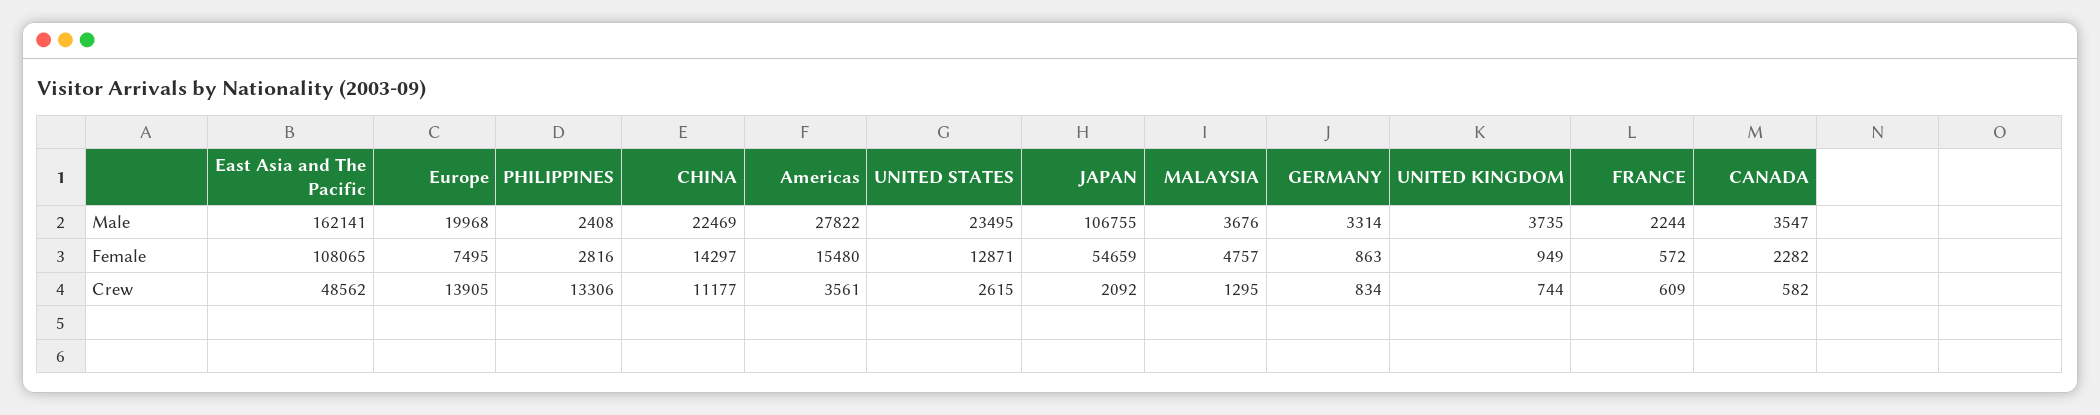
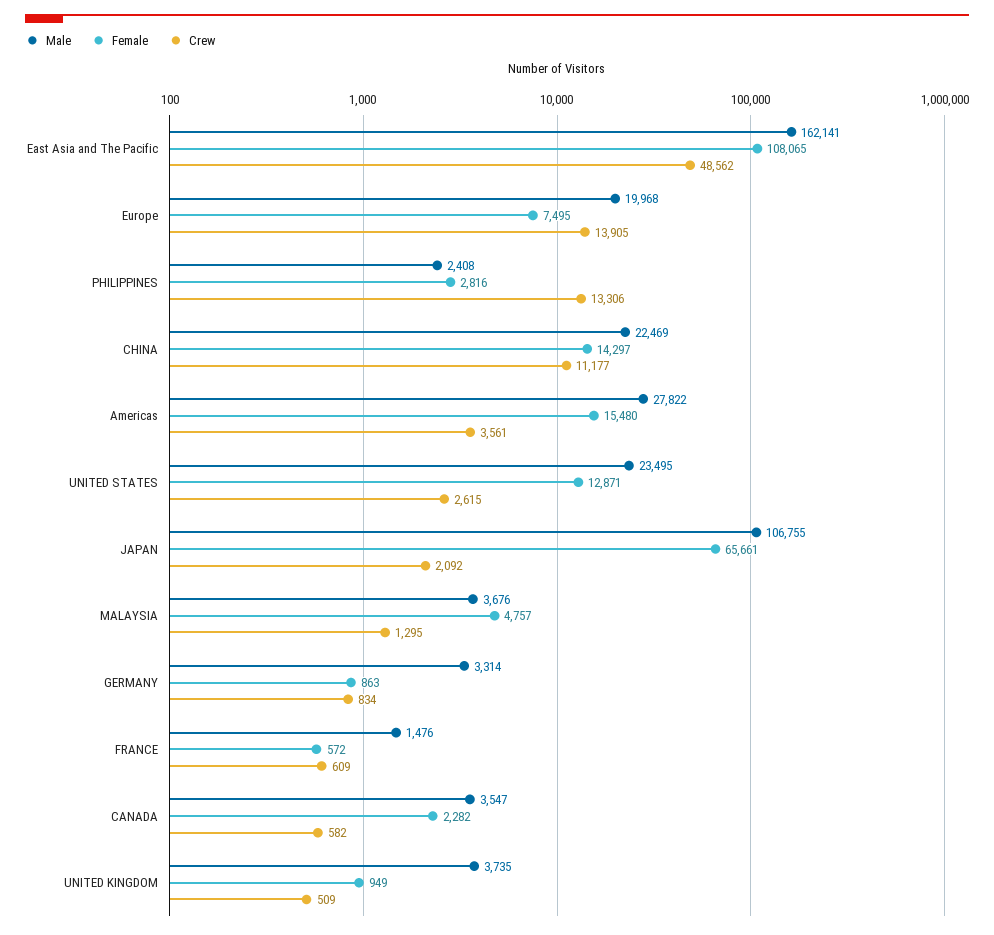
  {
    "Male": {
      "East Asia and The Pacific": 162141,
      "Europe": 19968,
      "PHILIPPINES": 2408,
      "CHINA": 22469,
      "Americas": 27822,
      "UNITED STATES": 23495,
      "JAPAN": 106755,
      "MALAYSIA": 3676,
      "GERMANY": 3314,
      "UNITED KINGDOM": 3735,
-     "FRANCE": 2244,
+     "FRANCE": 1476,
      "CANADA": 3547
    },
    "Female": {
      "East Asia and The Pacific": 108065,
      "Europe": 7495,
      "PHILIPPINES": 2816,
      "CHINA": 14297,
      "Americas": 15480,
      "UNITED STATES": 12871,
-     "JAPAN": 54659,
+     "JAPAN": 65661,
      "MALAYSIA": 4757,
      "GERMANY": 863,
      "UNITED KINGDOM": 949,
      "FRANCE": 572,
      "CANADA": 2282
    },
    "Crew": {
      "East Asia and The Pacific": 48562,
      "Europe": 13905,
      "PHILIPPINES": 13306,
      "CHINA": 11177,
      "Americas": 3561,
      "UNITED STATES": 2615,
      "JAPAN": 2092,
      "MALAYSIA": 1295,
      "GERMANY": 834,
-     "UNITED KINGDOM": 744,
+     "UNITED KINGDOM": 509,
      "FRANCE": 609,
      "CANADA": 582
    }
  }

